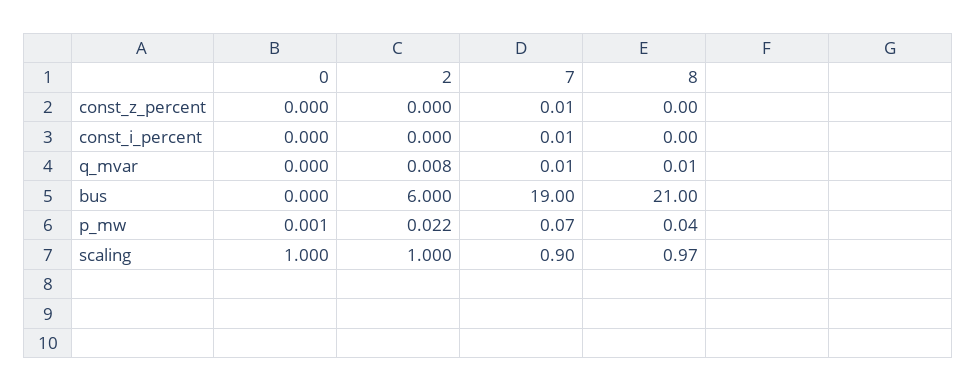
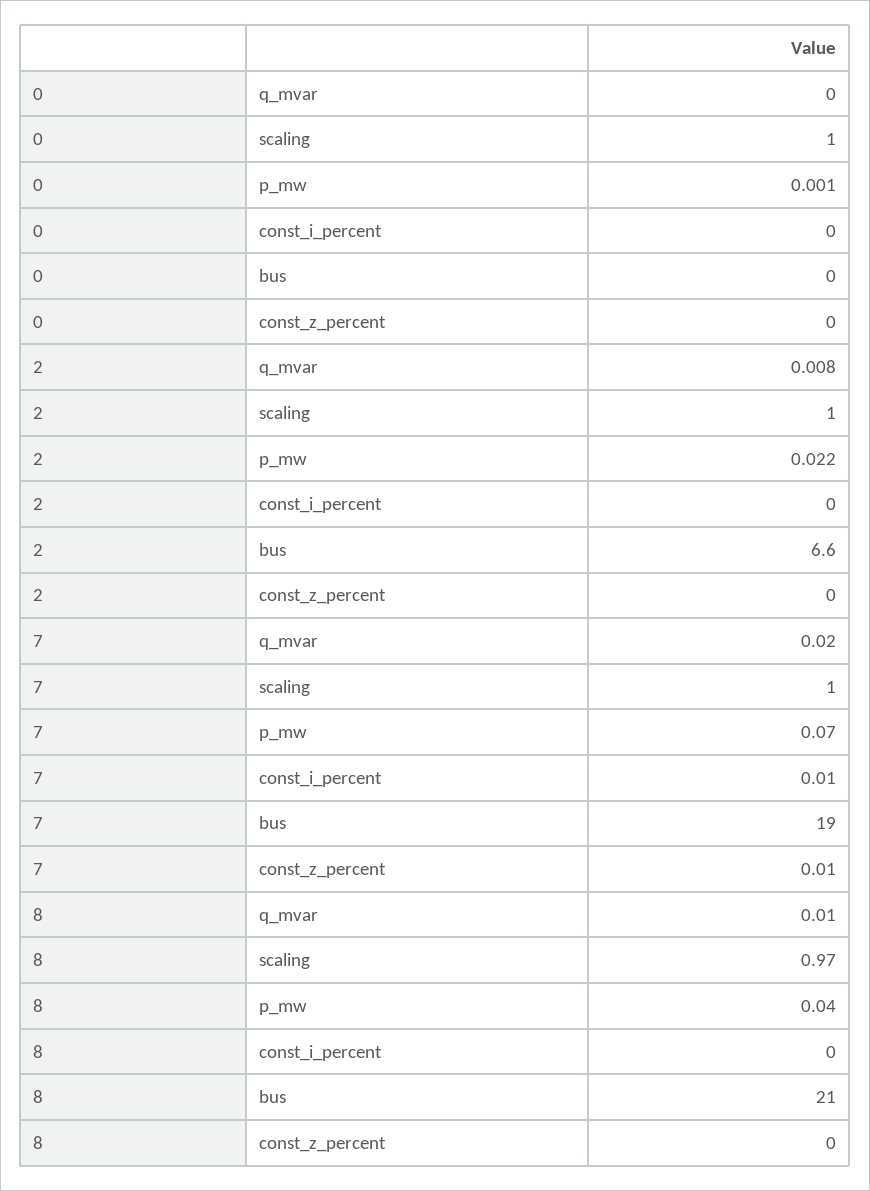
  {
    "0": {
      "const_z_percent": 0,
      "const_i_percent": 0,
      "q_mvar": 0,
      "bus": 0,
      "p_mw": 0.001,
      "scaling": 1
    },
    "2": {
      "const_z_percent": 0,
      "const_i_percent": 0,
      "q_mvar": 0.008,
-     "bus": 6,
+     "bus": 6.6,
      "p_mw": 0.022,
      "scaling": 1
    },
    "7": {
      "const_z_percent": 0.01,
      "const_i_percent": 0.01,
-     "q_mvar": 0.01,
+     "q_mvar": 0.02,
      "bus": 19,
      "p_mw": 0.07,
-     "scaling": 0.9
+     "scaling": 1
    },
    "8": {
      "const_z_percent": 0,
      "const_i_percent": 0,
      "q_mvar": 0.01,
      "bus": 21,
      "p_mw": 0.04,
      "scaling": 0.97
    }
  }

